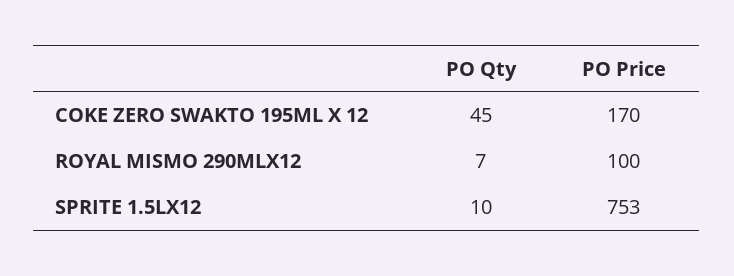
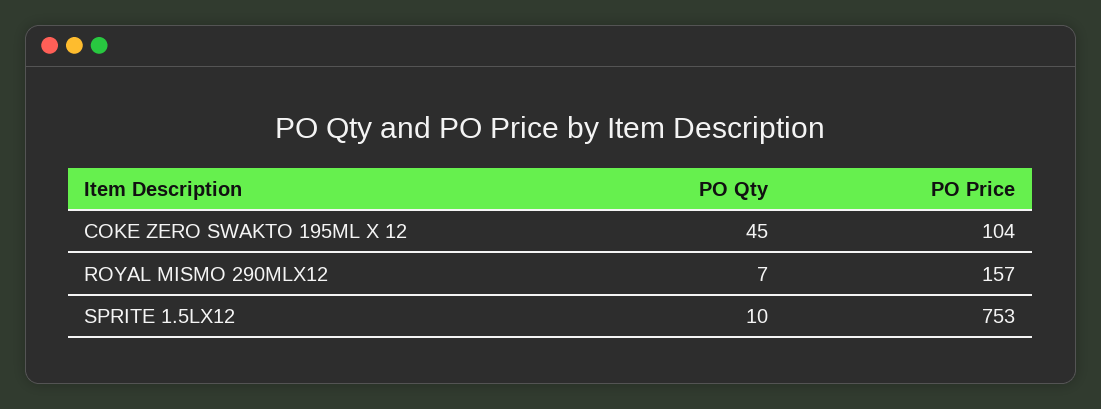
  {
    "PO Qty": {
      "COKE ZERO SWAKTO 195ML X 12": 45,
      "ROYAL MISMO 290MLX12": 7,
      "SPRITE 1.5LX12": 10
    },
    "PO Price": {
-     "COKE ZERO SWAKTO 195ML X 12": 170,
+     "COKE ZERO SWAKTO 195ML X 12": 104,
-     "ROYAL MISMO 290MLX12": 100,
+     "ROYAL MISMO 290MLX12": 157,
      "SPRITE 1.5LX12": 753
    }
  }

